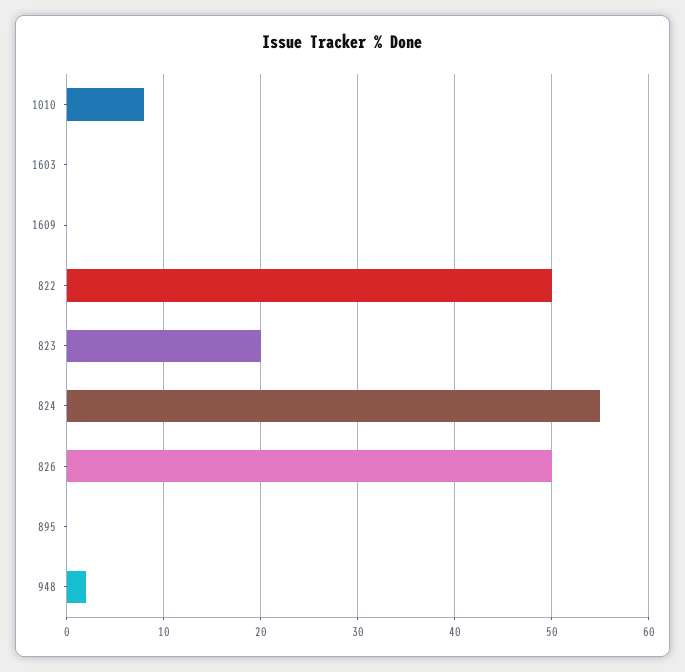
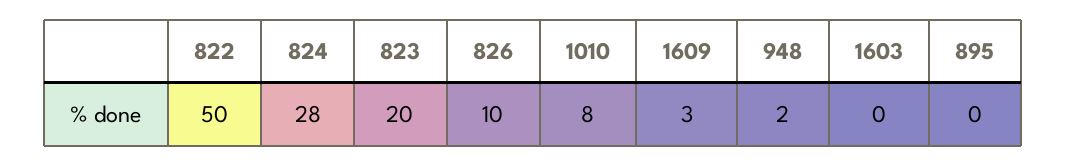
  {
    "1010": 8,
    "1603": 0,
-   "1609": 0,
+   "1609": 3,
    "822": 50,
    "823": 20,
-   "824": 55,
+   "824": 28,
-   "826": 50,
+   "826": 10,
    "895": 0,
    "948": 2
  }

